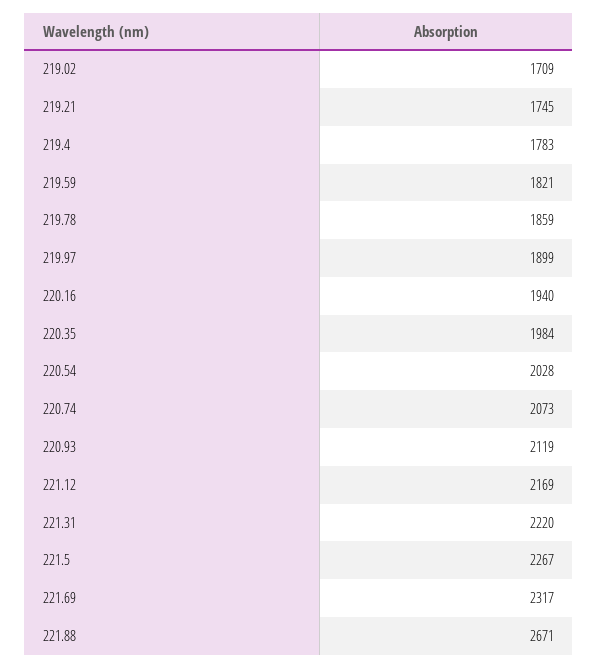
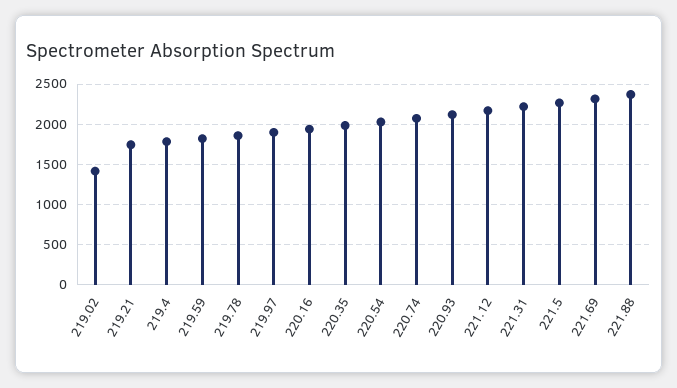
  {
-   "219.02": 1709,
+   "219.02": 1400,
    "219.21": 1745,
    "219.4": 1783,
    "219.59": 1821,
    "219.78": 1859,
    "219.97": 1899,
    "220.16": 1940,
    "220.35": 1984,
    "220.54": 2028,
    "220.74": 2073,
    "220.93": 2119,
    "221.12": 2169,
    "221.31": 2220,
    "221.5": 2267,
    "221.69": 2317,
-   "221.88": 2671
+   "221.88": 2400
  }

